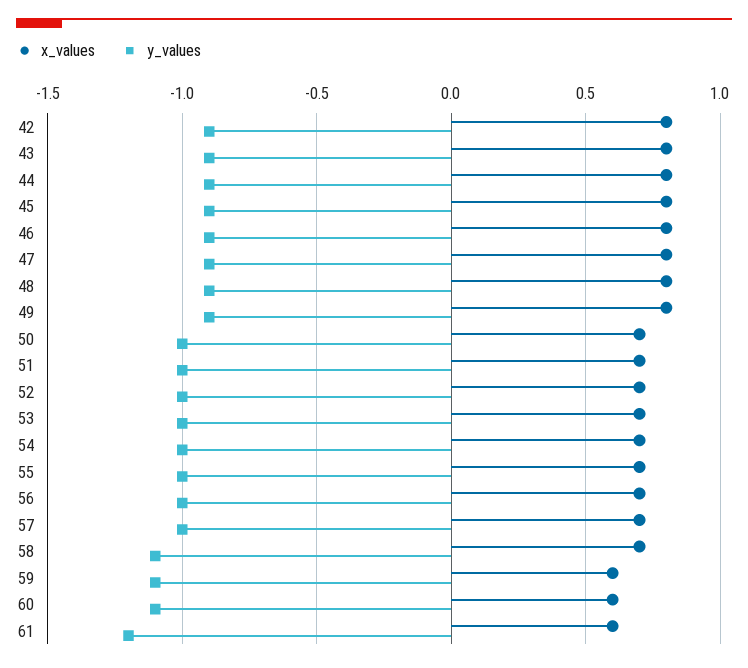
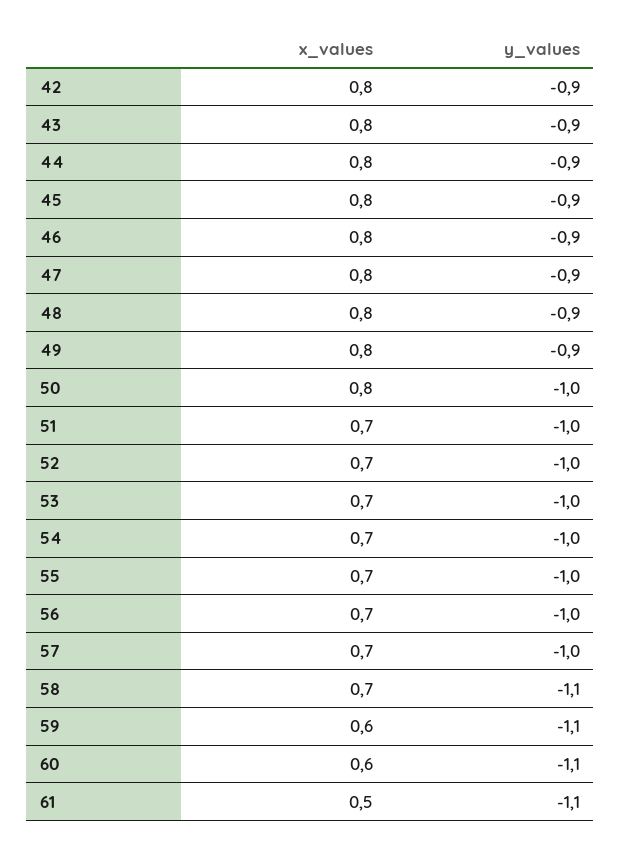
  {
    "x_values": {
      "42": 0.8,
      "43": 0.8,
      "44": 0.8,
      "45": 0.8,
      "46": 0.8,
      "47": 0.8,
      "48": 0.8,
      "49": 0.8,
-     "50": 0.7,
+     "50": 0.8,
      "51": 0.7,
      "52": 0.7,
      "53": 0.7,
      "54": 0.7,
      "55": 0.7,
      "56": 0.7,
      "57": 0.7,
      "58": 0.7,
      "59": 0.6,
      "60": 0.6,
-     "61": 0.6
+     "61": 0.5
    },
    "y_values": {
      "42": -0.9,
      "43": -0.9,
      "44": -0.9,
      "45": -0.9,
      "46": -0.9,
      "47": -0.9,
      "48": -0.9,
      "49": -0.9,
      "50": -1,
      "51": -1,
      "52": -1,
      "53": -1,
      "54": -1,
      "55": -1,
      "56": -1,
      "57": -1,
      "58": -1.1,
      "59": -1.1,
      "60": -1.1,
-     "61": -1.2
+     "61": -1.1
    }
  }

